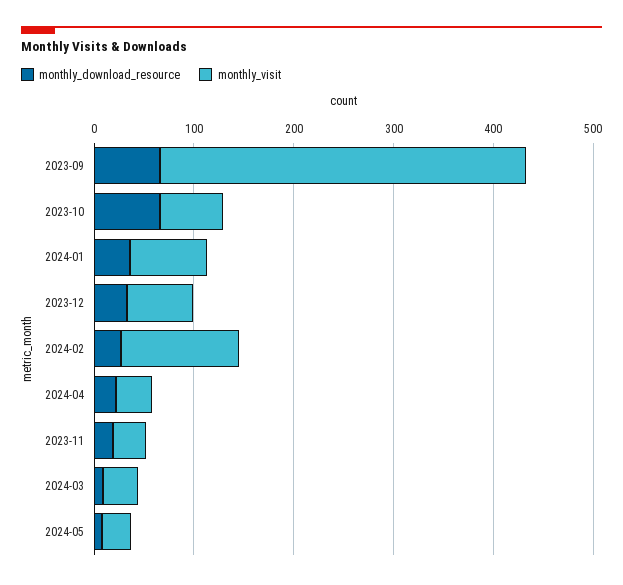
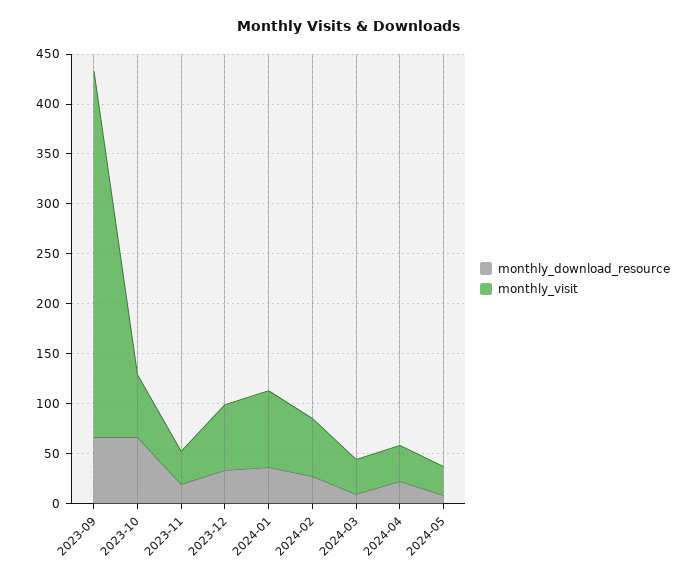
  {
    "monthly_download_resource": {
      "2023-09": 70,
      "2023-10": 70,
      "2024-01": 40,
      "2023-12": 30,
      "2024-02": 30,
      "2024-04": 20,
      "2023-11": 20,
      "2024-03": 10,
      "2024-05": 10
    },
    "monthly_visit": {
      "2023-09": 370,
      "2023-10": 60,
      "2024-01": 80,
      "2023-12": 70,
-     "2024-02": 120,
+     "2024-02": 60,
      "2024-04": 40,
      "2023-11": 30,
      "2024-03": 40,
      "2024-05": 30
    }
  }

